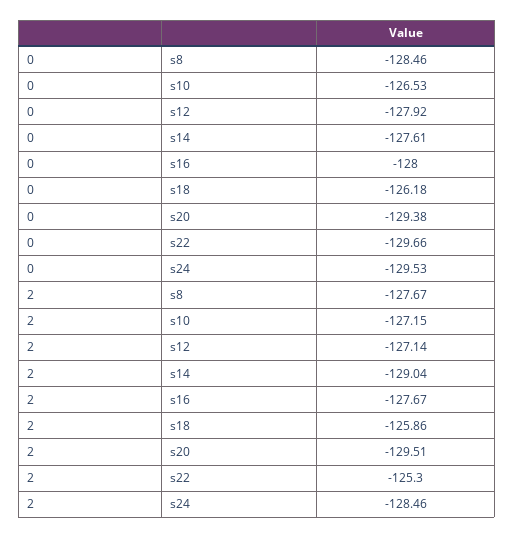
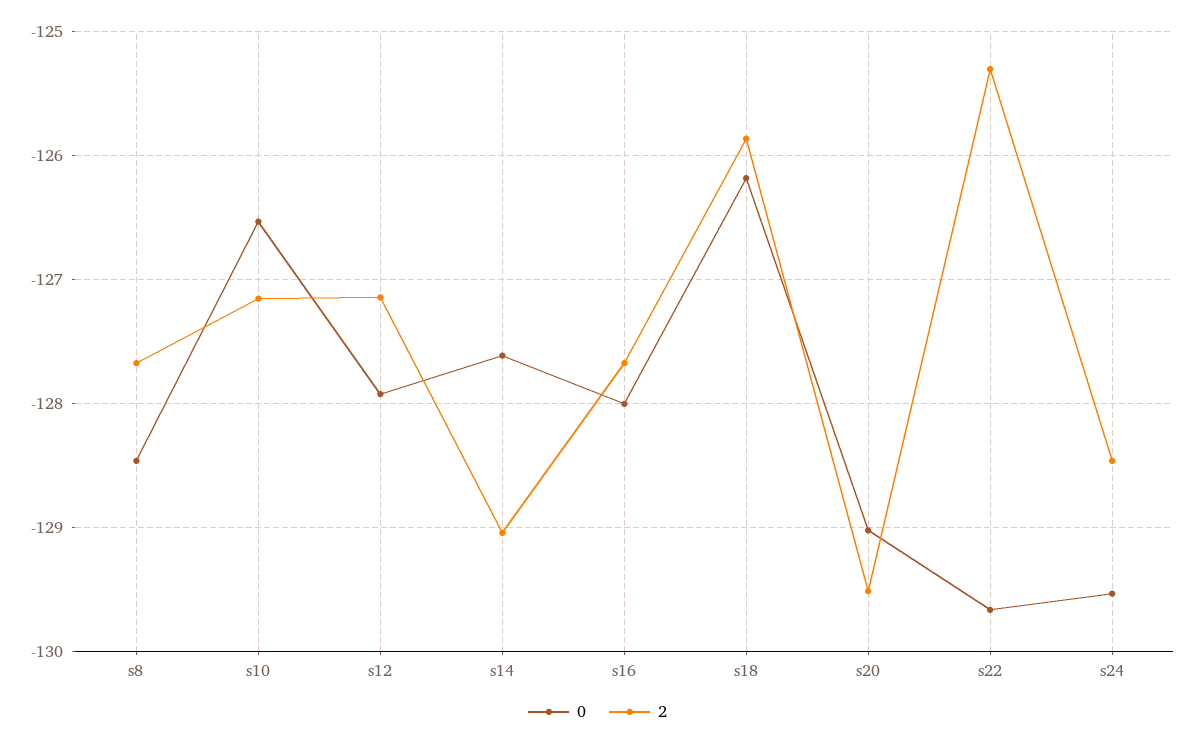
  {
    "0": {
      "s8": -128.46,
      "s10": -126.53,
      "s12": -127.92,
      "s14": -127.61,
      "s16": -128,
      "s18": -126.18,
-     "s20": -129.38,
+     "s20": -129,
      "s22": -129.66,
      "s24": -129.53
    },
    "2": {
      "s8": -127.67,
      "s10": -127.15,
      "s12": -127.14,
      "s14": -129.04,
      "s16": -127.67,
      "s18": -125.86,
      "s20": -129.51,
      "s22": -125.3,
      "s24": -128.46
    }
  }

